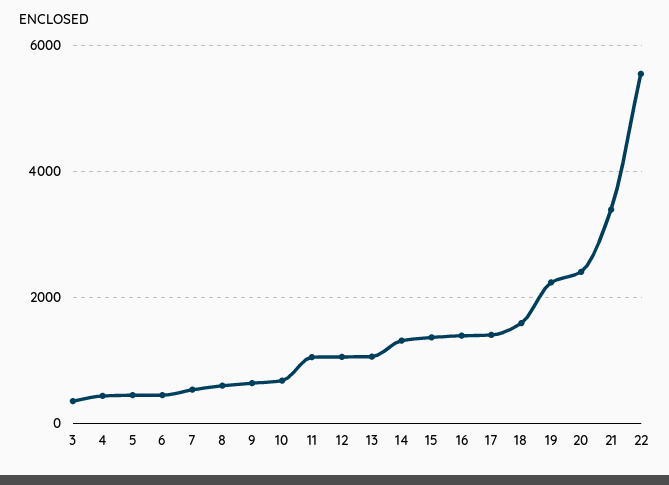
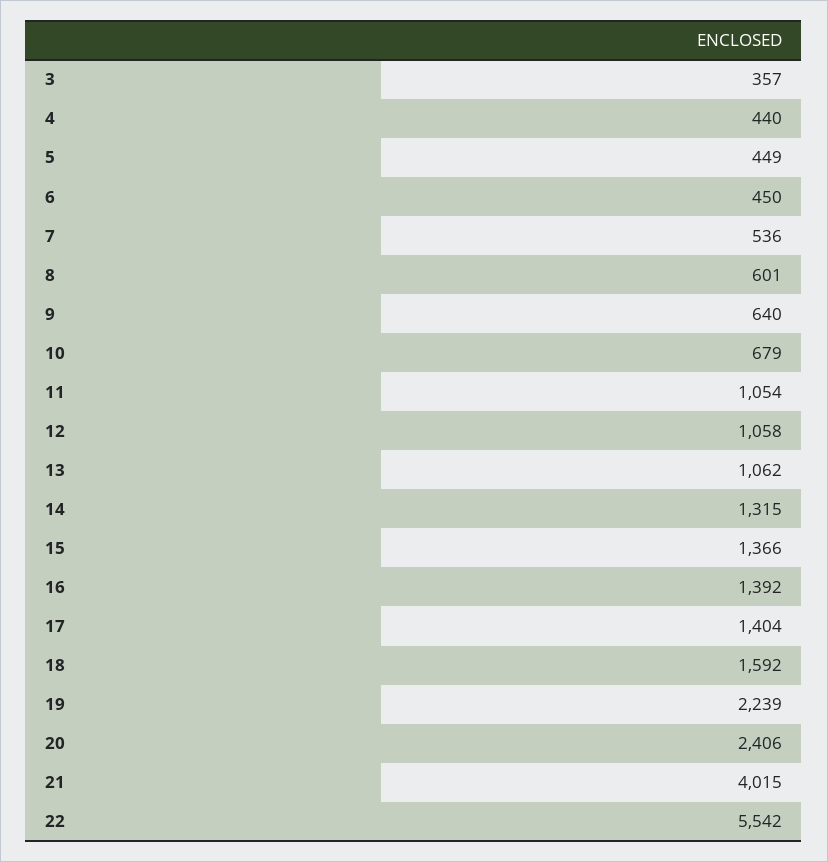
  {
    "3": 357,
    "4": 440,
    "5": 449,
    "6": 450,
    "7": 536,
    "8": 601,
    "9": 640,
    "10": 679,
    "11": 1054,
    "12": 1058,
    "13": 1062,
    "14": 1315,
    "15": 1366,
    "16": 1392,
    "17": 1404,
    "18": 1592,
    "19": 2239,
    "20": 2406,
-   "21": 3400,
+   "21": 4015,
    "22": 5542
  }

